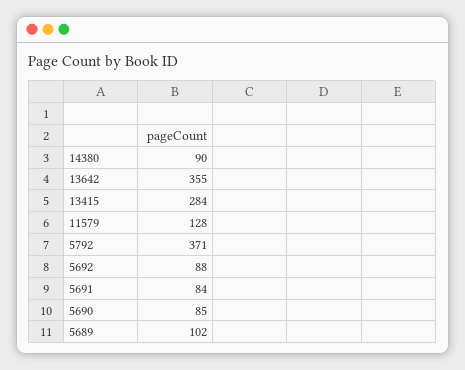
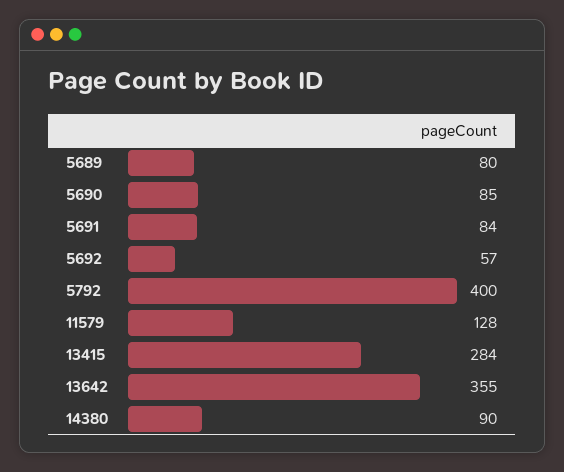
  {
    "14380": 90,
    "13642": 355,
    "13415": 284,
    "11579": 128,
-   "5792": 371,
+   "5792": 400,
-   "5692": 88,
+   "5692": 57,
    "5691": 84,
    "5690": 85,
-   "5689": 102
+   "5689": 80
  }

